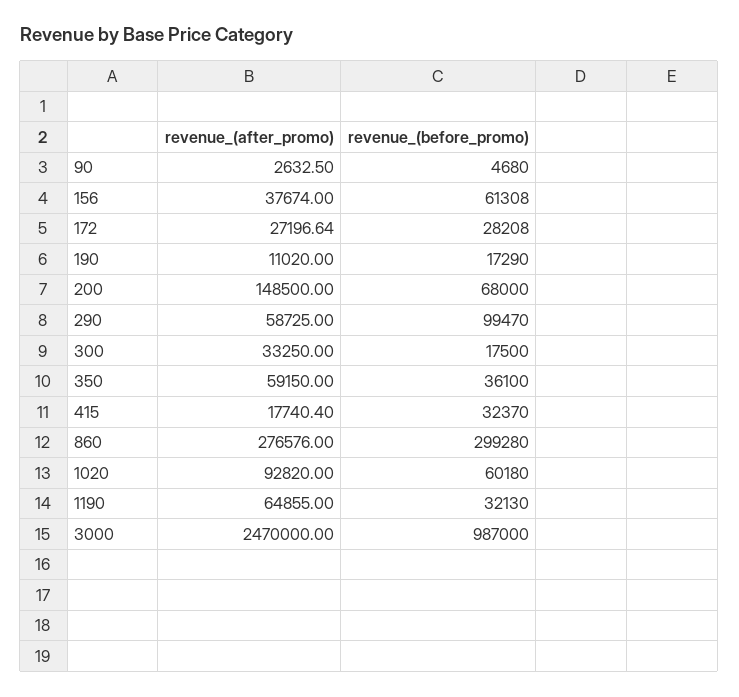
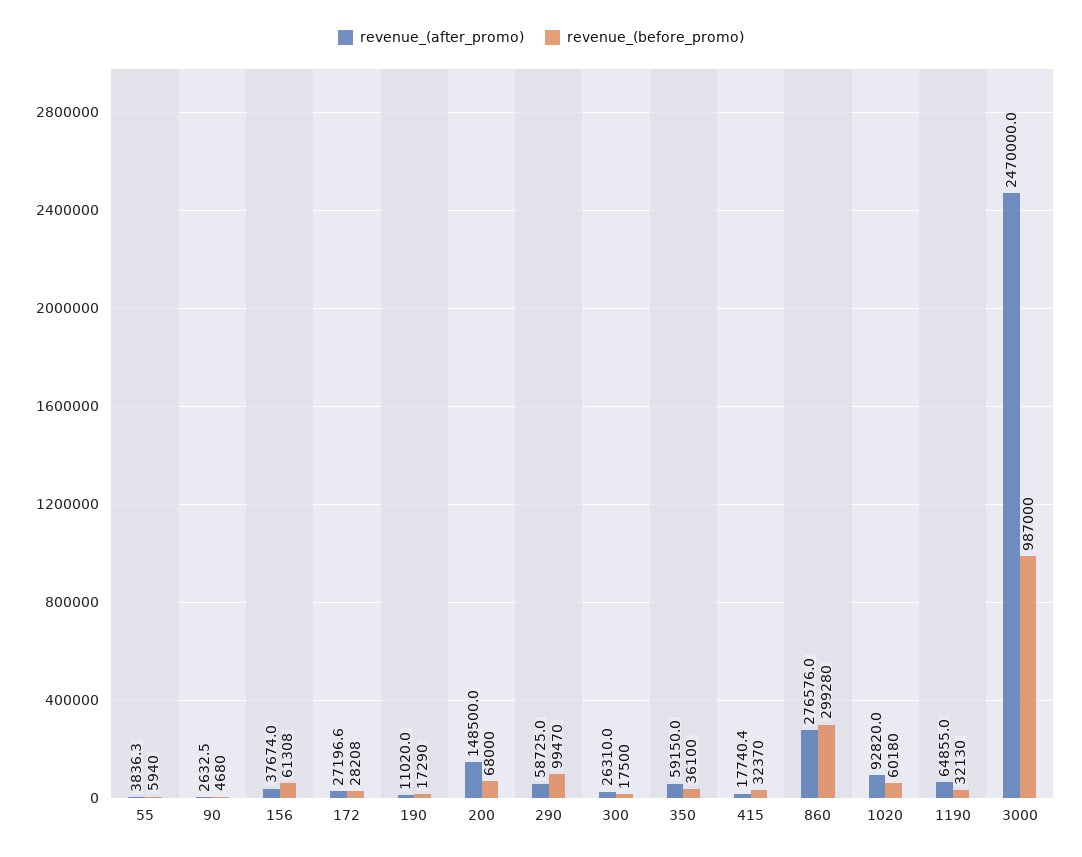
  {
    "revenue_(after_promo)": {
      "90": 2632.5,
      "156": 37674,
      "172": 27196.64,
      "190": 11020,
      "200": 148500,
      "290": 58725,
-     "300": 33250,
+     "300": 26310,
      "350": 59150,
      "415": 17740.4,
      "860": 276576,
      "1020": 92820,
      "1190": 64855,
-     "3000": 2470000
+     "3000": 2470000,
+     "55": 3836.3
    },
    "revenue_(before_promo)": {
      "90": 4680,
      "156": 61308,
      "172": 28208,
      "190": 17290,
      "200": 68000,
      "290": 99470,
      "300": 17500,
      "350": 36100,
      "415": 32370,
      "860": 299280,
      "1020": 60180,
      "1190": 32130,
-     "3000": 987000
+     "3000": 987000,
+     "55": 5940
    }
  }

